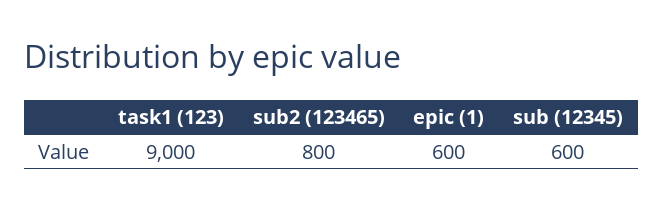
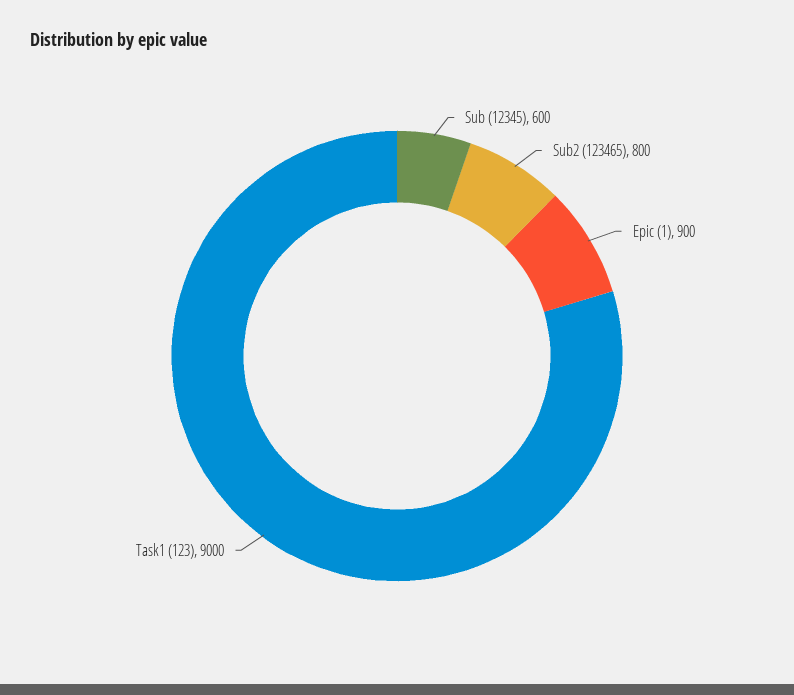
  {
    "task1 (123)": 9000,
    "sub2 (123465)": 800,
-   "epic (1)": 600,
+   "epic (1)": 900,
    "sub (12345)": 600
  }

